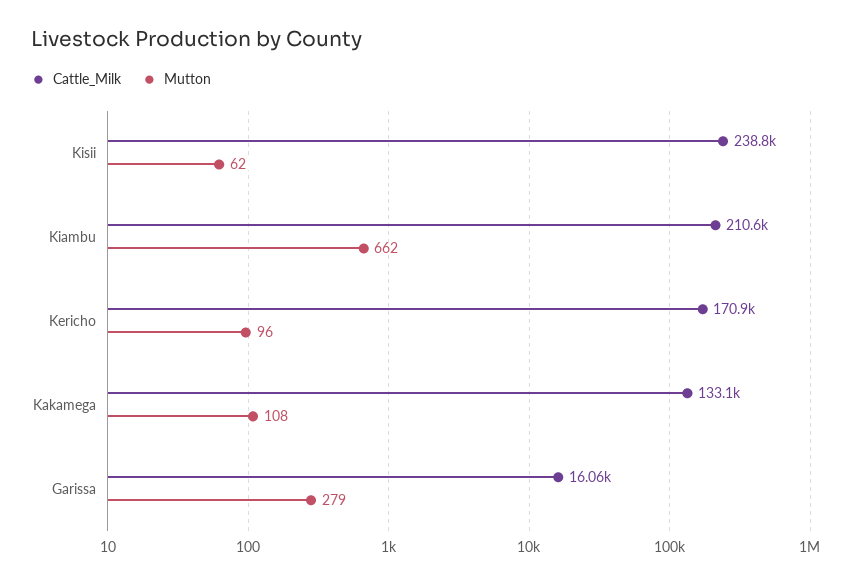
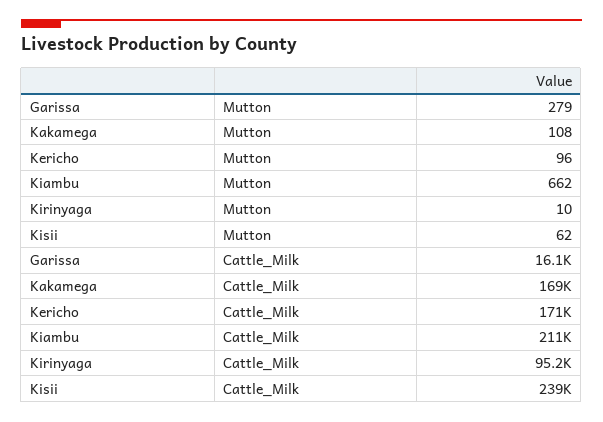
  {
    "Cattle_Milk": {
      "Kisii": 238800,
      "Kiambu": 210600,
      "Kericho": 170900,
-     "Kakamega": 133100,
+     "Kakamega": 169000,
-     "Garissa": 16060
+     "Garissa": 16060,
+     "Kirinyaga": 95200
    },
    "Mutton": {
      "Kisii": 62,
      "Kiambu": 662,
      "Kericho": 96,
      "Kakamega": 108,
-     "Garissa": 279
+     "Garissa": 279,
+     "Kirinyaga": 10
    }
  }

